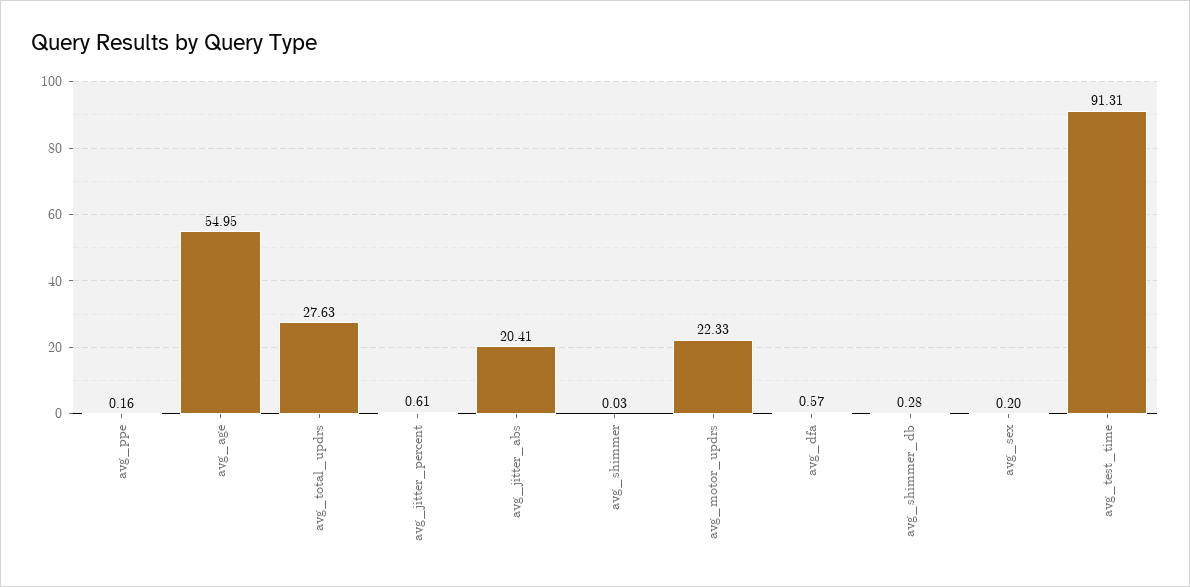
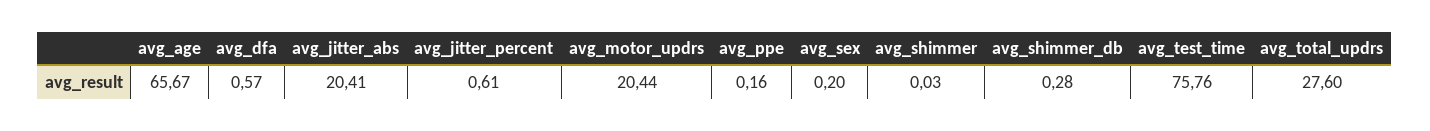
  {
    "avg_ppe": 0.16,
-   "avg_age": 54.95,
+   "avg_age": 65.67,
-   "avg_total_updrs": 27.63,
+   "avg_total_updrs": 27.6,
    "avg_jitter_percent": 0.61,
    "avg_jitter_abs": 20.41,
    "avg_shimmer": 0.03,
-   "avg_motor_updrs": 22.33,
+   "avg_motor_updrs": 20.44,
    "avg_dfa": 0.57,
    "avg_shimmer_db": 0.28,
    "avg_sex": 0.2,
-   "avg_test_time": 91.31
+   "avg_test_time": 75.76
  }

